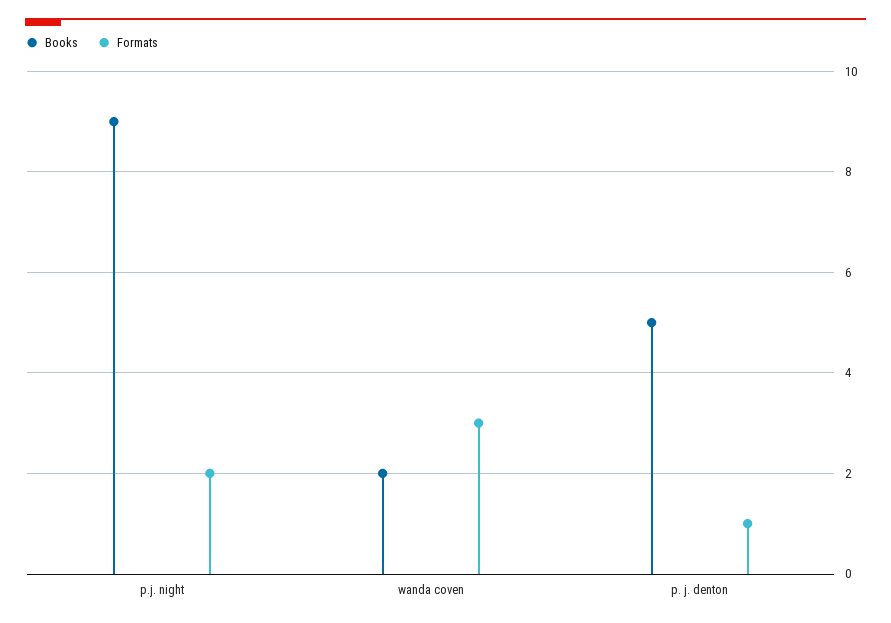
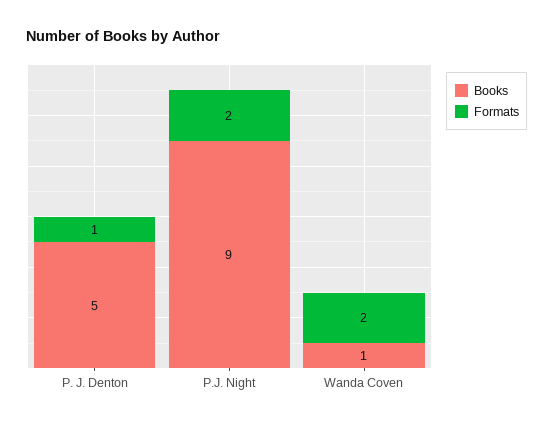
  {
    "Books": {
      "p.j. night": 9,
-     "wanda coven": 2,
+     "wanda coven": 1,
      "p. j. denton": 5
    },
    "Formats": {
      "p.j. night": 2,
-     "wanda coven": 3,
+     "wanda coven": 2,
      "p. j. denton": 1
    }
  }

